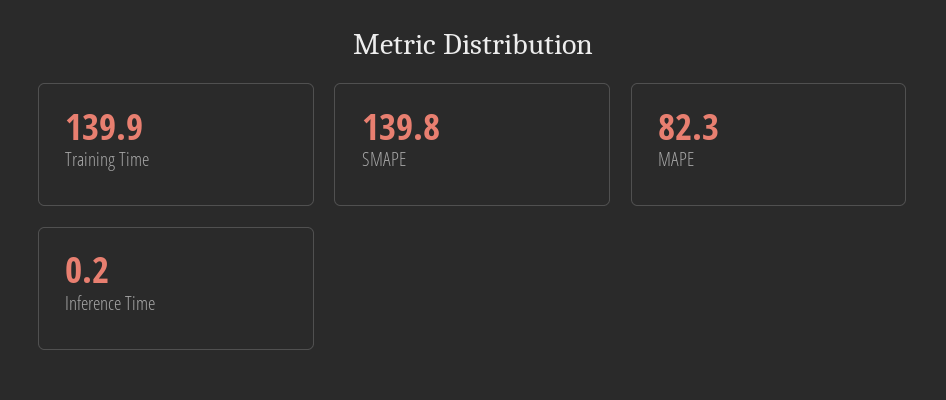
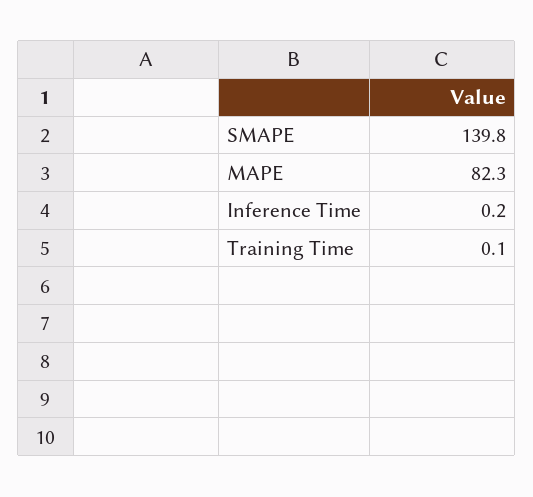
  {
-   "Training Time": 139.9,
+   "Training Time": 0.1,
    "SMAPE": 139.8,
    "MAPE": 82.3,
    "Inference Time": 0.2
  }

